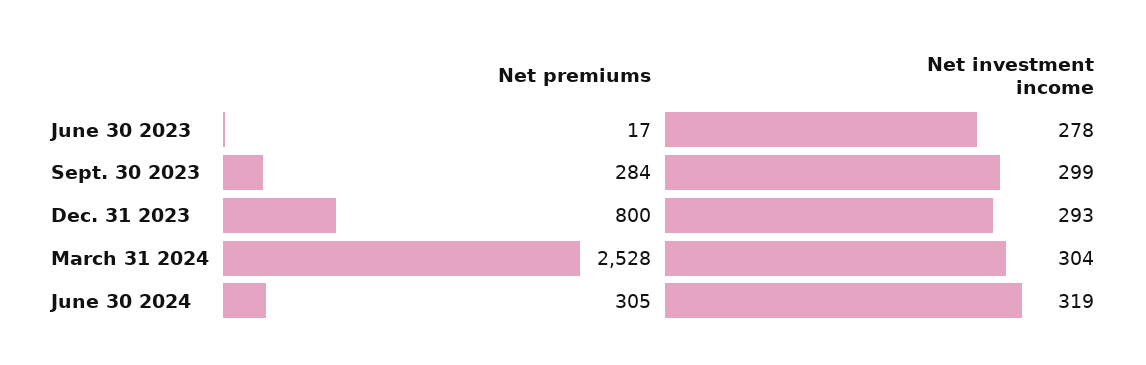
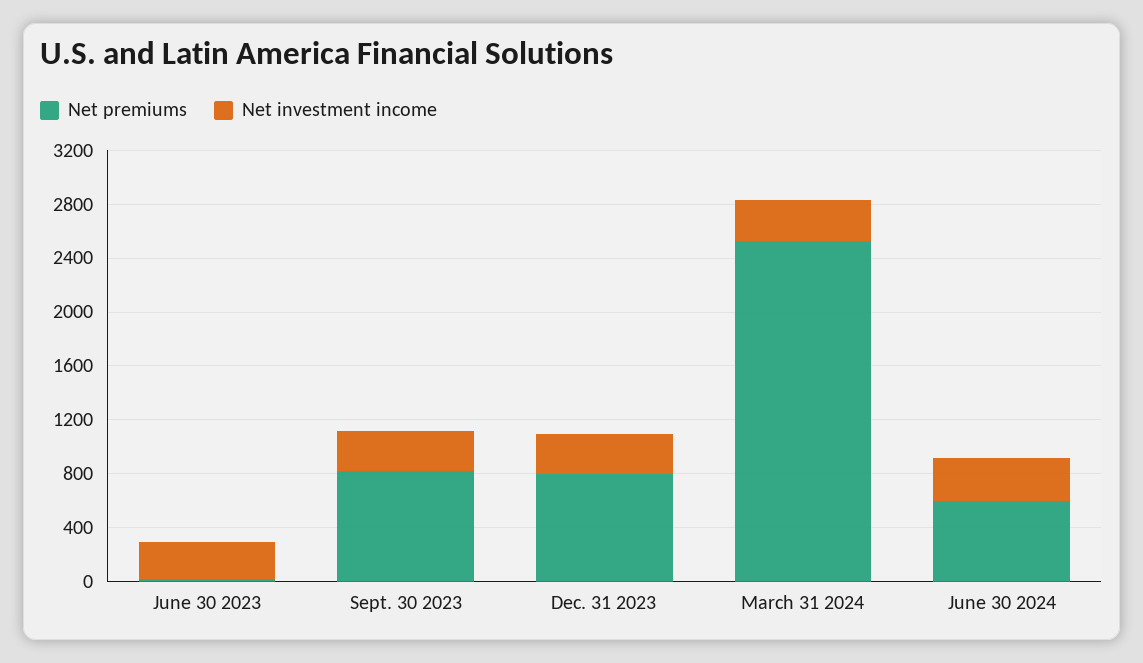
  {
    "Net premiums": {
      "June 30 2023": 17,
-     "Sept. 30 2023": 284,
+     "Sept. 30 2023": 800,
      "Dec. 31 2023": 800,
      "March 31 2024": 2528,
-     "June 30 2024": 305
+     "June 30 2024": 600
    },
    "Net investment income": {
      "June 30 2023": 278,
      "Sept. 30 2023": 299,
      "Dec. 31 2023": 293,
      "March 31 2024": 304,
      "June 30 2024": 319
    }
  }

